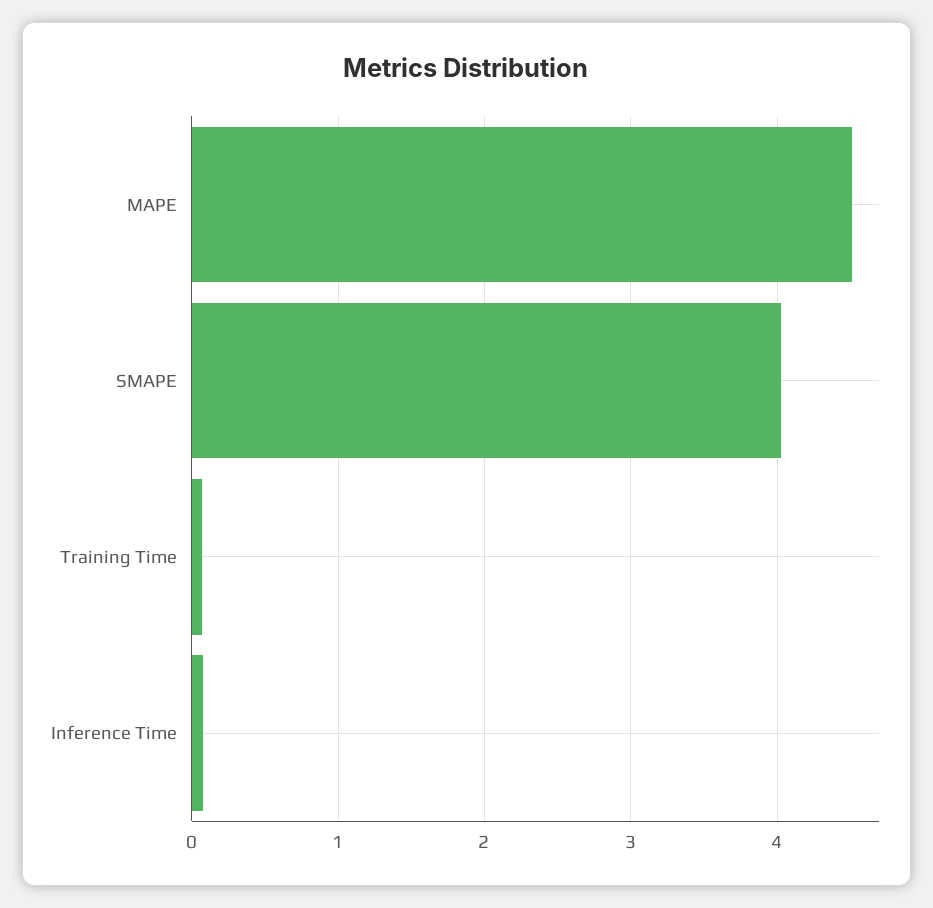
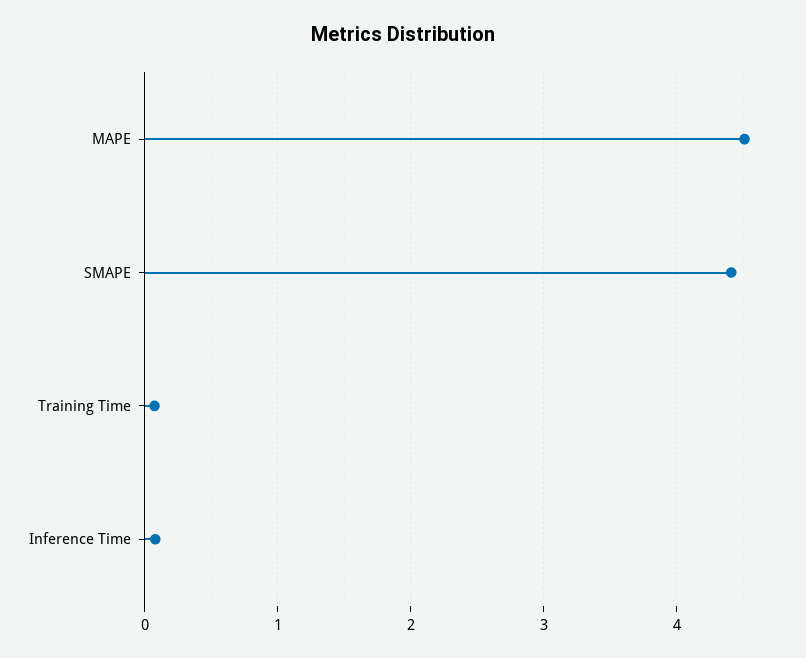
  {
    "MAPE": 4.5,
-   "SMAPE": 4,
+   "SMAPE": 4.4,
    "Training Time": 0.1,
    "Inference Time": 0.1
  }

